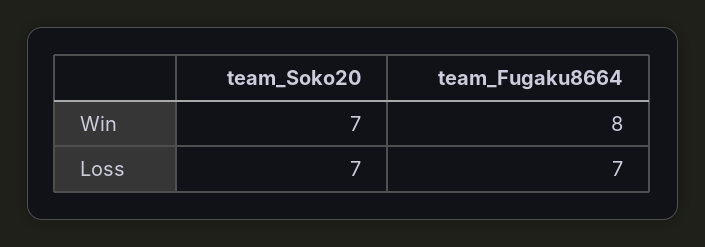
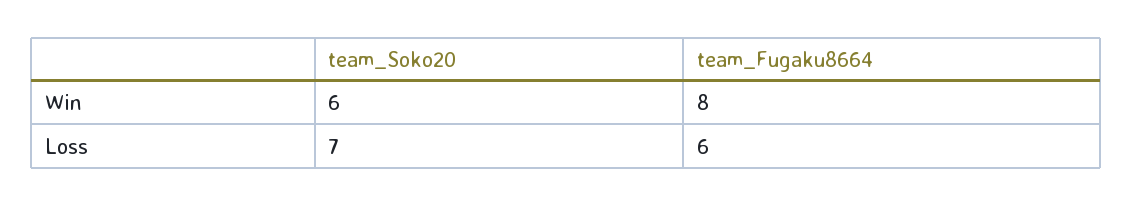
  {
    "team_Soko20": {
-     "Win": 7,
+     "Win": 6,
      "Loss": 7
    },
    "team_Fugaku8664": {
      "Win": 8,
-     "Loss": 7
+     "Loss": 6
    }
  }

